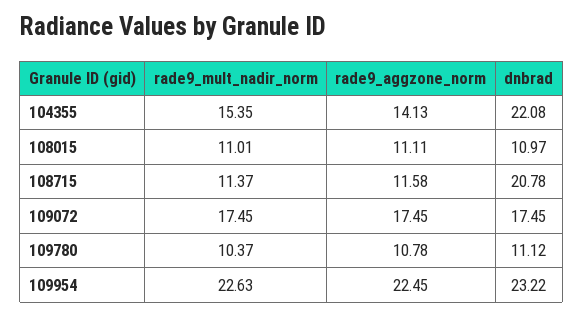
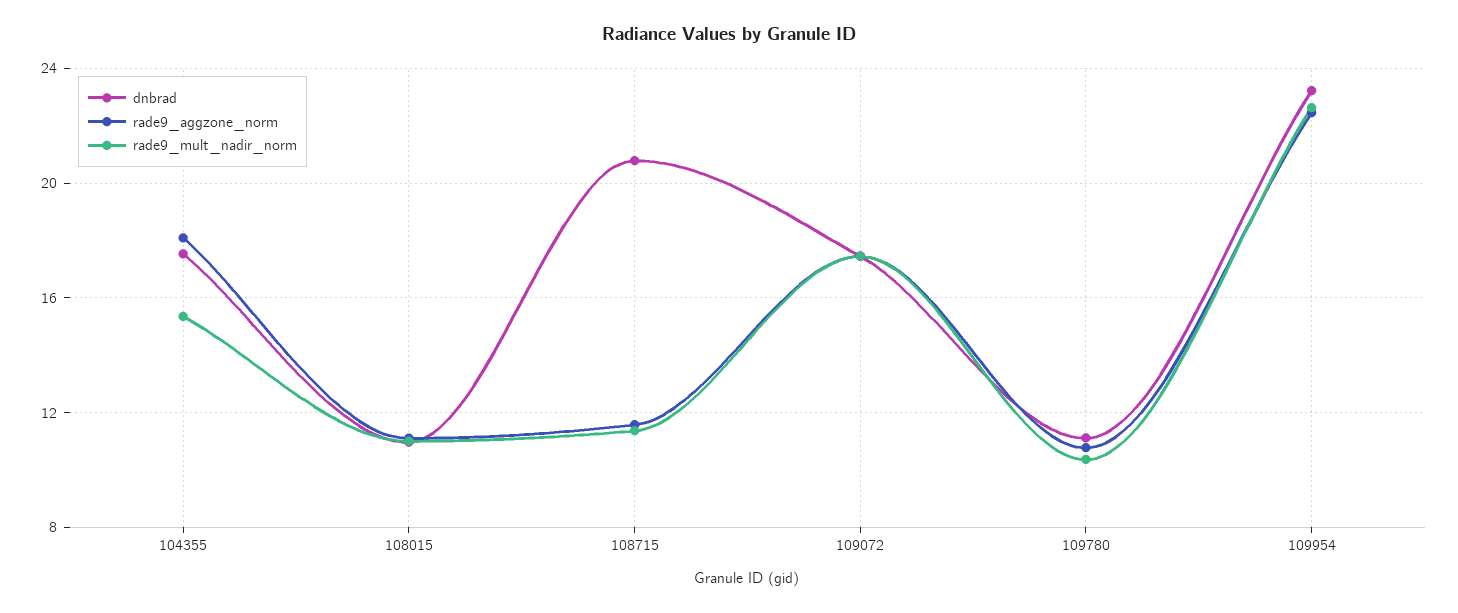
  {
    "rade9_mult_nadir_norm": {
      "104355": 15.35,
      "108015": 11.01,
      "108715": 11.37,
      "109072": 17.45,
      "109780": 10.37,
      "109954": 22.63
    },
    "rade9_aggzone_norm": {
-     "104355": 14.13,
+     "104355": 18,
      "108015": 11.11,
      "108715": 11.58,
      "109072": 17.45,
      "109780": 10.78,
      "109954": 22.45
    },
    "dnbrad": {
-     "104355": 22.08,
+     "104355": 17.5,
      "108015": 10.97,
      "108715": 20.78,
      "109072": 17.45,
      "109780": 11.12,
      "109954": 23.22
    }
  }

